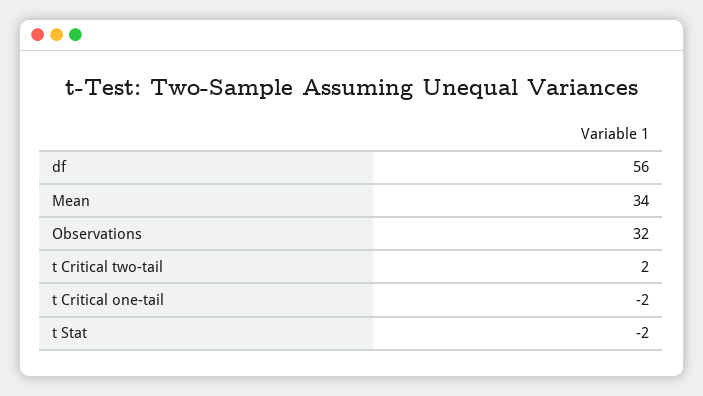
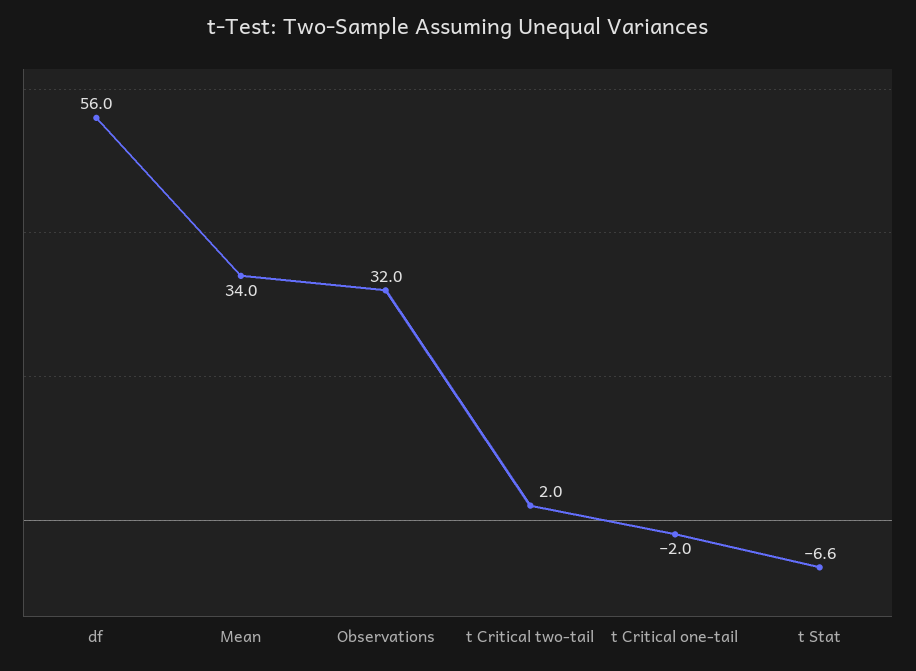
  {
    "df": 56,
    "Mean": 34,
    "Observations": 32,
    "t Critical two-tail": 2,
    "t Critical one-tail": -2,
-   "t Stat": -2
+   "t Stat": -6.6
  }

